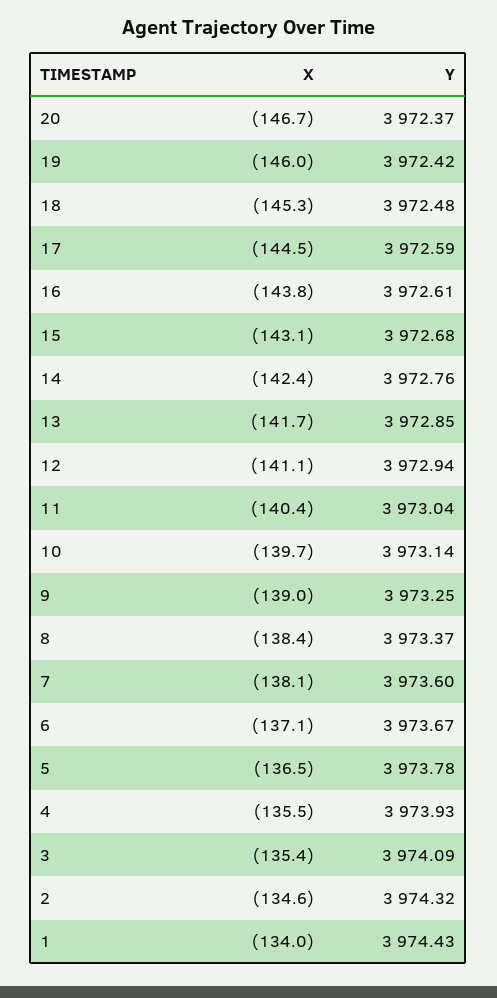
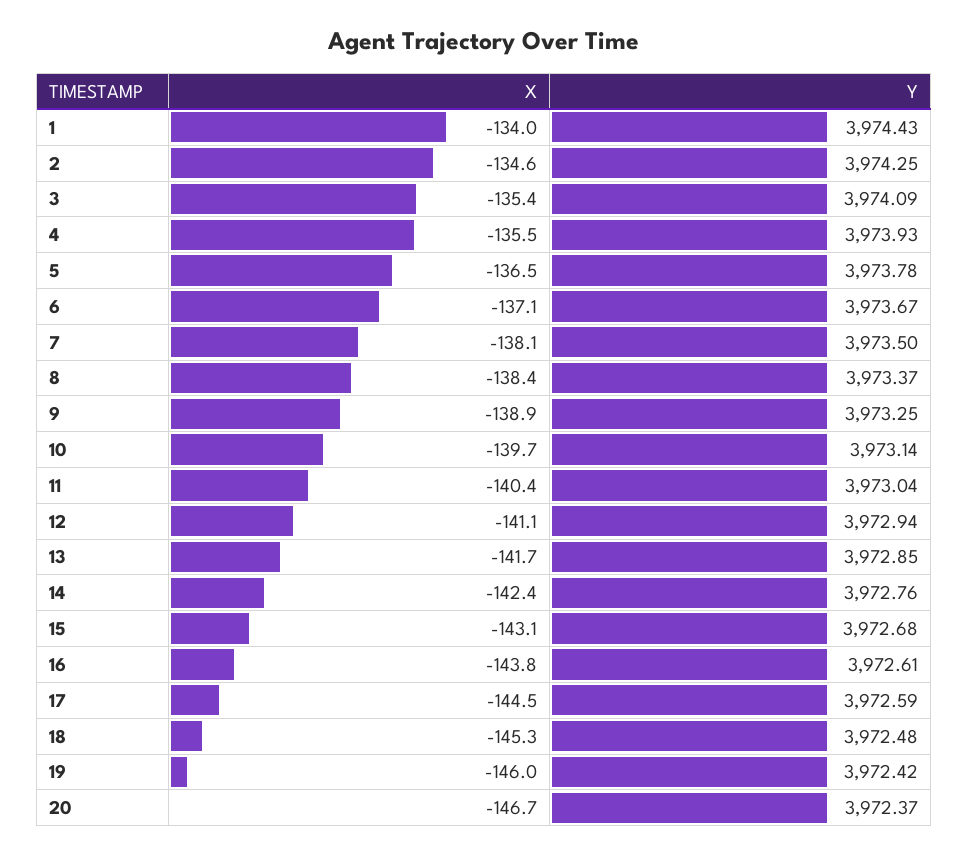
  {
    "X": {
      "20": -146.7,
      "19": -146,
      "18": -145.3,
      "17": -144.5,
      "16": -143.8,
      "15": -143.1,
      "14": -142.4,
      "13": -141.7,
      "12": -141.1,
      "11": -140.4,
      "10": -139.7,
-     "9": -139,
+     "9": -138.9,
      "8": -138.4,
      "7": -138.1,
      "6": -137.1,
      "5": -136.5,
      "4": -135.5,
      "3": -135.4,
      "2": -134.6,
      "1": -134
    },
    "Y": {
      "20": 3972.37,
      "19": 3972.42,
      "18": 3972.48,
      "17": 3972.59,
      "16": 3972.61,
      "15": 3972.68,
      "14": 3972.76,
      "13": 3972.85,
      "12": 3972.94,
      "11": 3973.04,
      "10": 3973.14,
      "9": 3973.25,
      "8": 3973.37,
-     "7": 3973.6,
+     "7": 3973.5,
      "6": 3973.67,
      "5": 3973.78,
      "4": 3973.93,
      "3": 3974.09,
-     "2": 3974.32,
+     "2": 3974.25,
      "1": 3974.43
    }
  }

